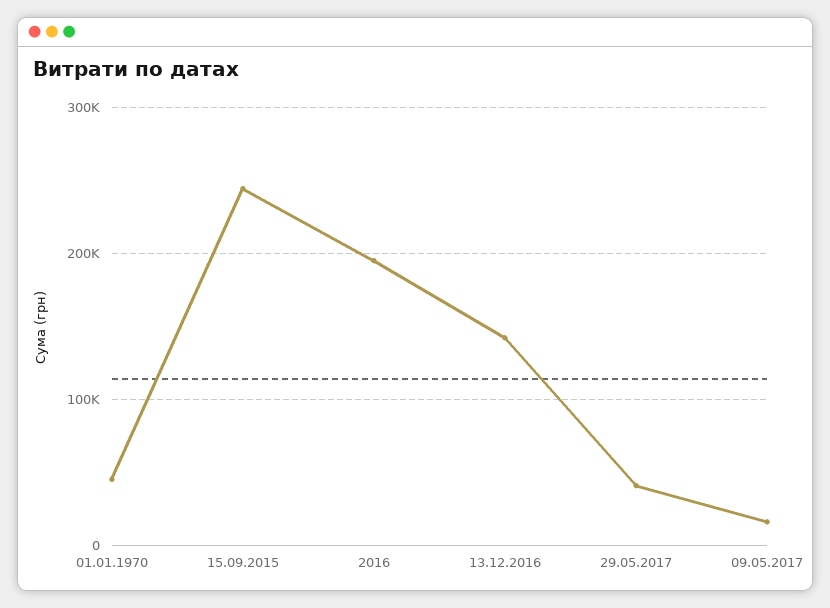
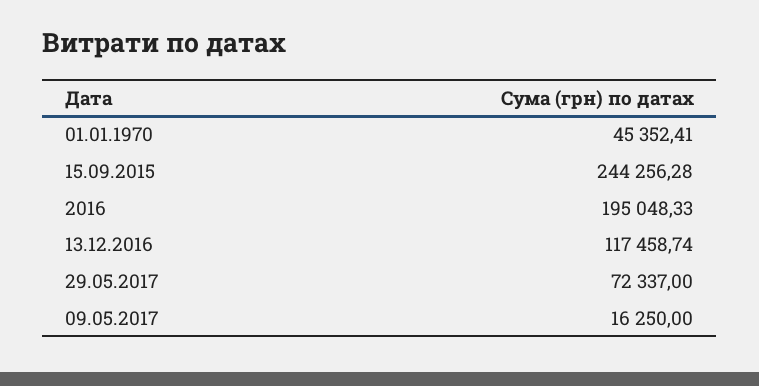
  {
    "01.01.1970": 45352.41,
    "15.09.2015": 244256.28,
    "2016": 195048.33,
-   "13.12.2016": 140000,
+   "13.12.2016": 117458.74,
-   "29.05.2017": 40000,
+   "29.05.2017": 72337,
    "09.05.2017": 16250
  }

